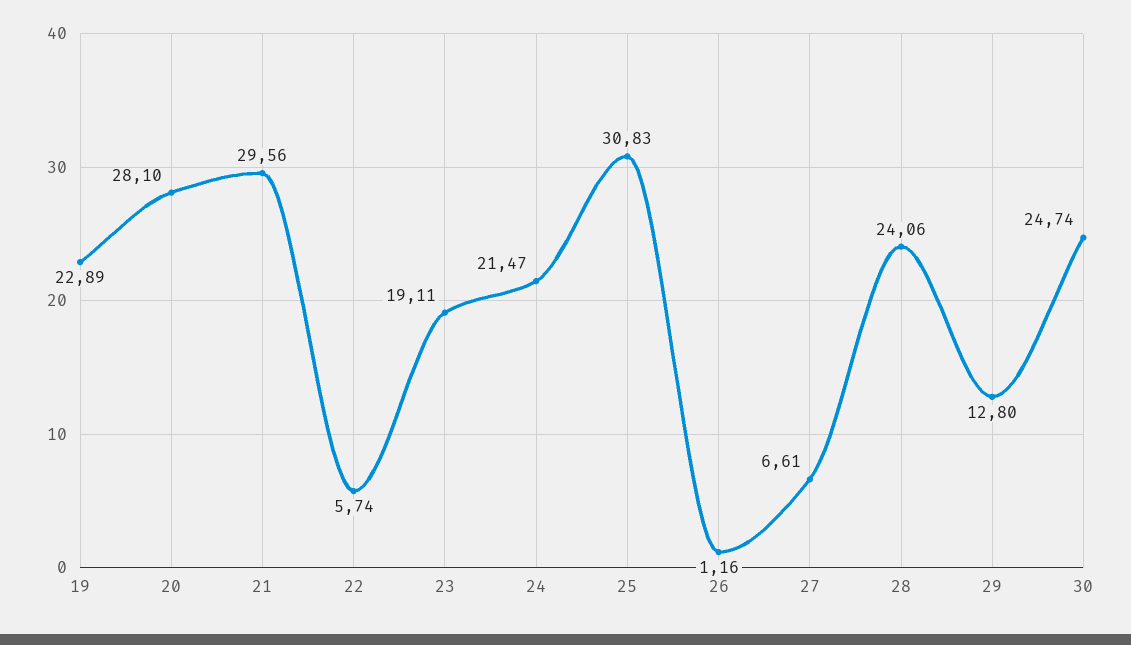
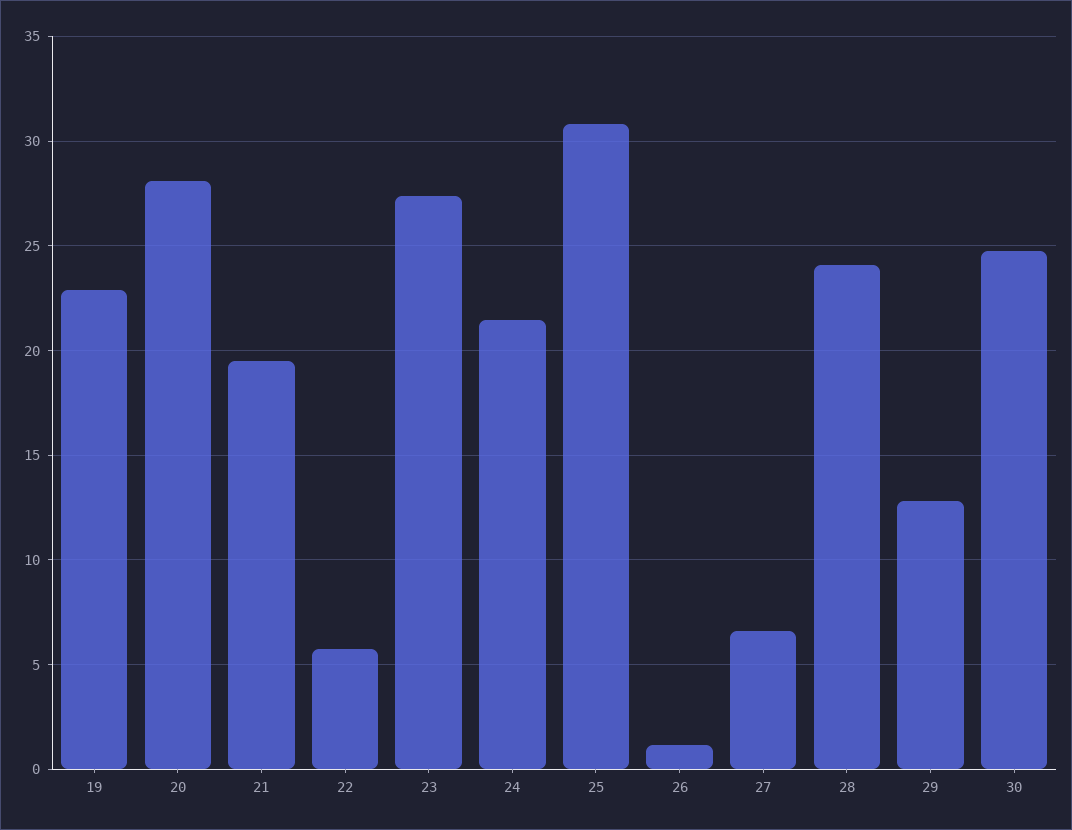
  {
    "19": 22.89,
    "20": 28.1,
-   "21": 29.56,
+   "21": 19.5,
    "22": 5.74,
-   "23": 19.11,
+   "23": 27.5,
    "24": 21.47,
    "25": 30.83,
    "26": 1.16,
    "27": 6.61,
    "28": 24.06,
    "29": 12.8,
    "30": 24.74
  }

